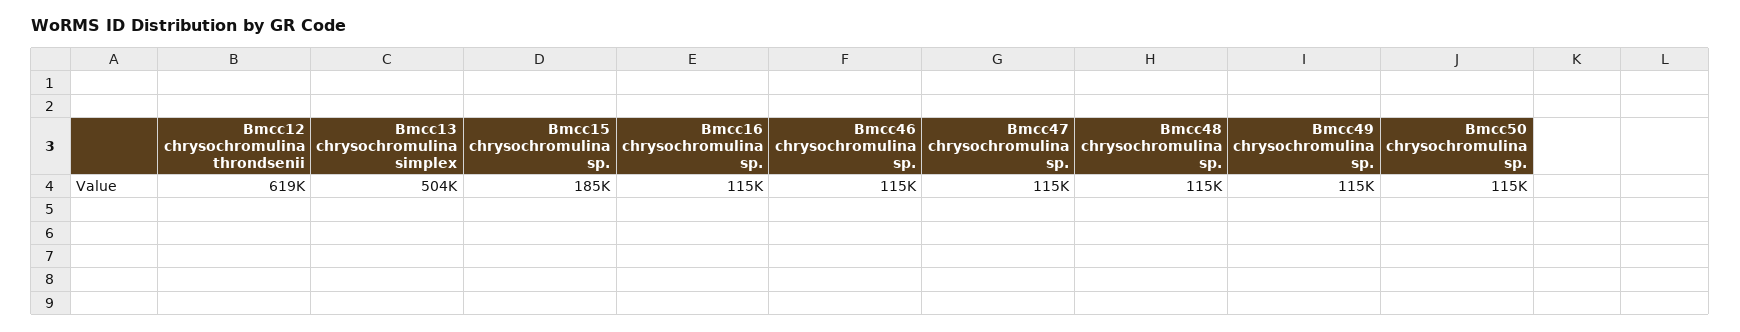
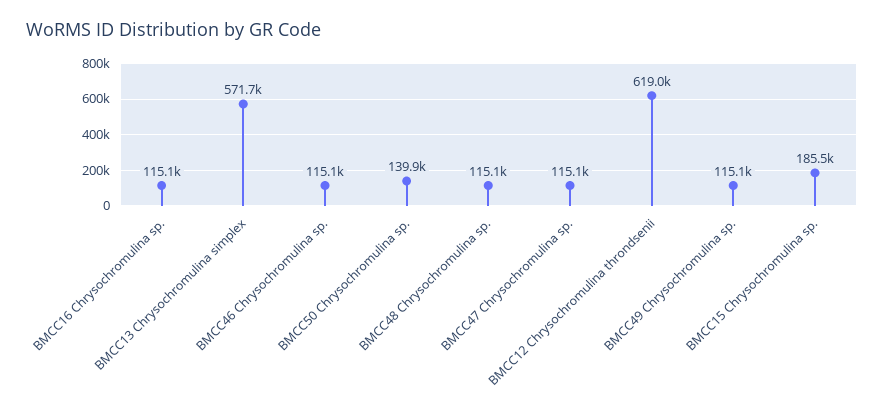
  {
    "Bmcc12 chrysochromulina throndsenii": 619000,
-   "Bmcc13 chrysochromulina simplex": 504000,
+   "Bmcc13 chrysochromulina simplex": 571700,
    "Bmcc15 chrysochromulina sp.": 185500,
    "Bmcc16 chrysochromulina sp.": 115100,
    "Bmcc46 chrysochromulina sp.": 115100,
    "Bmcc47 chrysochromulina sp.": 115100,
    "Bmcc48 chrysochromulina sp.": 115100,
    "Bmcc49 chrysochromulina sp.": 115100,
-   "Bmcc50 chrysochromulina sp.": 115000
+   "Bmcc50 chrysochromulina sp.": 139900
  }

